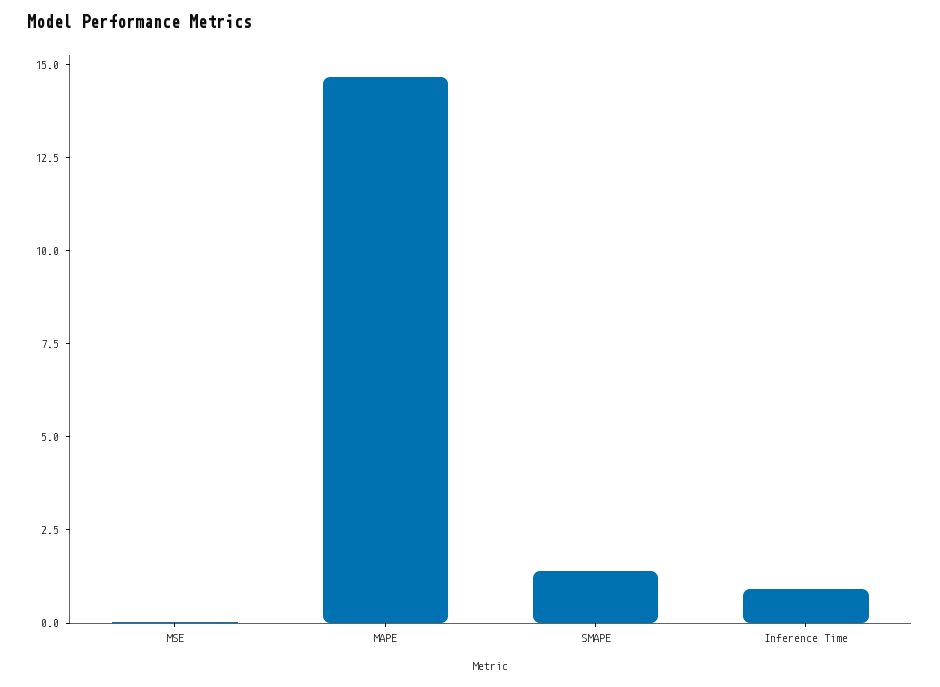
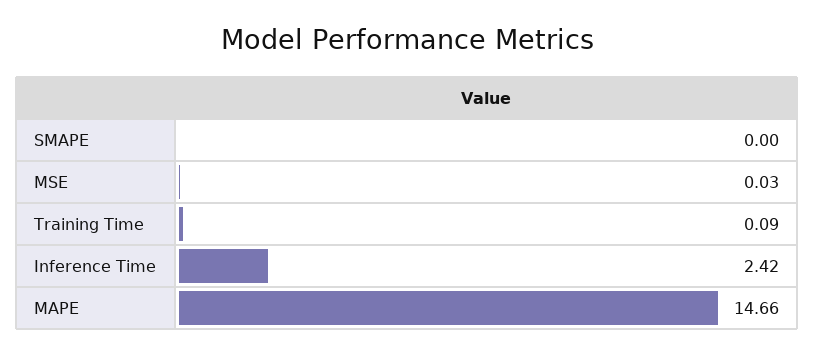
  {
    "MSE": 0.03,
    "MAPE": 14.66,
-   "SMAPE": 1.5,
+   "SMAPE": 0,
-   "Inference Time": 1
+   "Inference Time": 2.42,
+   "Training Time": 0.09
  }

